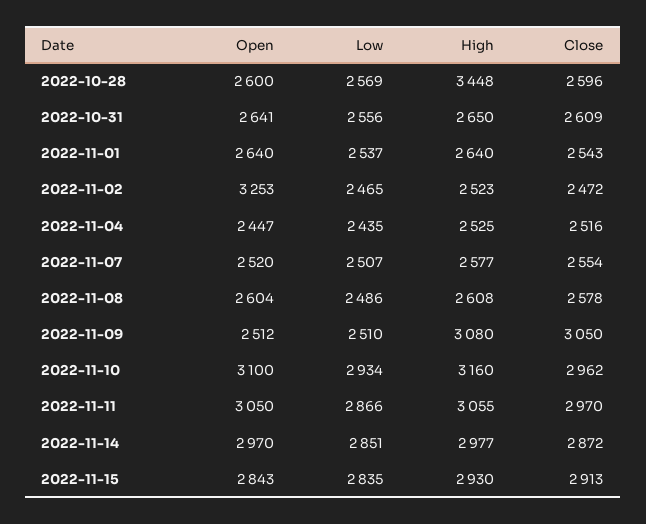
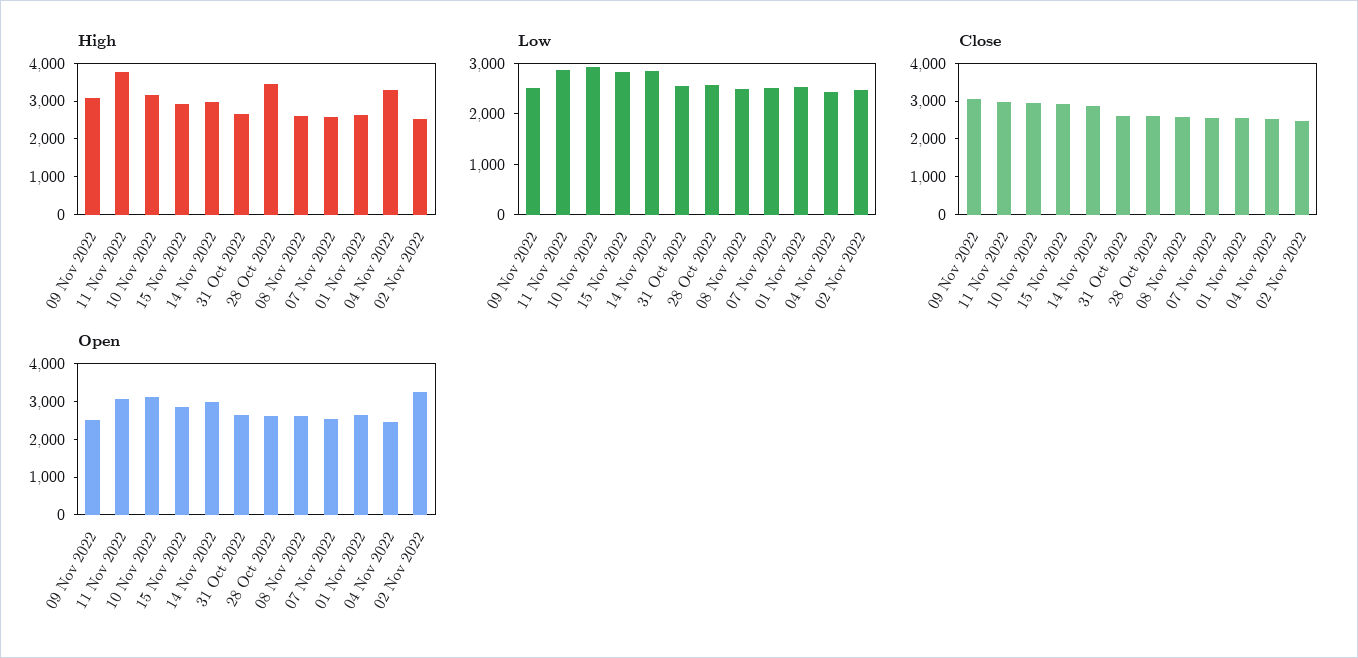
  {
    "Open": {
      "2022-10-28": 2600,
      "2022-10-31": 2641,
      "2022-11-01": 2640,
      "2022-11-02": 3253,
      "2022-11-04": 2447,
      "2022-11-07": 2520,
      "2022-11-08": 2604,
      "2022-11-09": 2512,
      "2022-11-10": 3100,
      "2022-11-11": 3050,
      "2022-11-14": 2970,
      "2022-11-15": 2843
    },
    "Low": {
      "2022-10-28": 2569,
      "2022-10-31": 2556,
      "2022-11-01": 2537,
      "2022-11-02": 2465,
      "2022-11-04": 2435,
      "2022-11-07": 2507,
      "2022-11-08": 2486,
      "2022-11-09": 2510,
      "2022-11-10": 2934,
      "2022-11-11": 2866,
      "2022-11-14": 2851,
      "2022-11-15": 2835
    },
    "High": {
      "2022-10-28": 3448,
      "2022-10-31": 2650,
      "2022-11-01": 2640,
      "2022-11-02": 2523,
-     "2022-11-04": 2525,
+     "2022-11-04": 3250,
      "2022-11-07": 2577,
      "2022-11-08": 2608,
      "2022-11-09": 3080,
      "2022-11-10": 3160,
-     "2022-11-11": 3055,
+     "2022-11-11": 3750,
      "2022-11-14": 2977,
      "2022-11-15": 2930
    },
    "Close": {
      "2022-10-28": 2596,
      "2022-10-31": 2609,
      "2022-11-01": 2543,
      "2022-11-02": 2472,
      "2022-11-04": 2516,
      "2022-11-07": 2554,
      "2022-11-08": 2578,
      "2022-11-09": 3050,
      "2022-11-10": 2962,
      "2022-11-11": 2970,
      "2022-11-14": 2872,
      "2022-11-15": 2913
    }
  }

